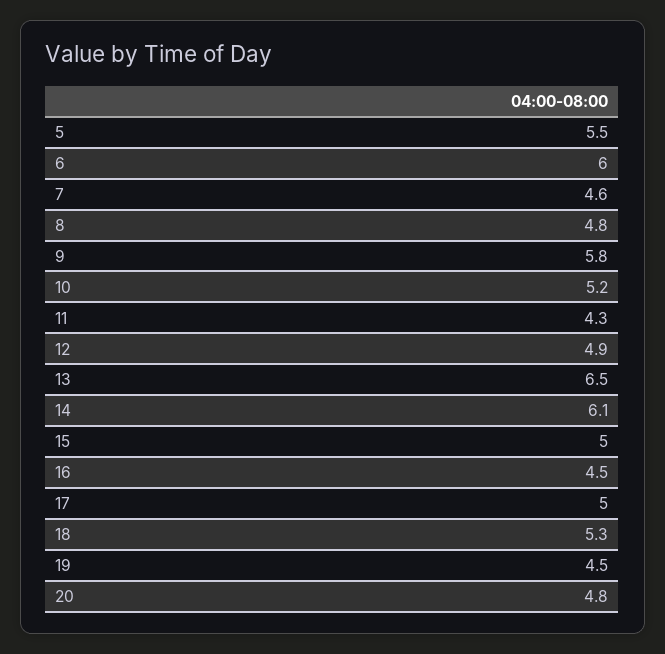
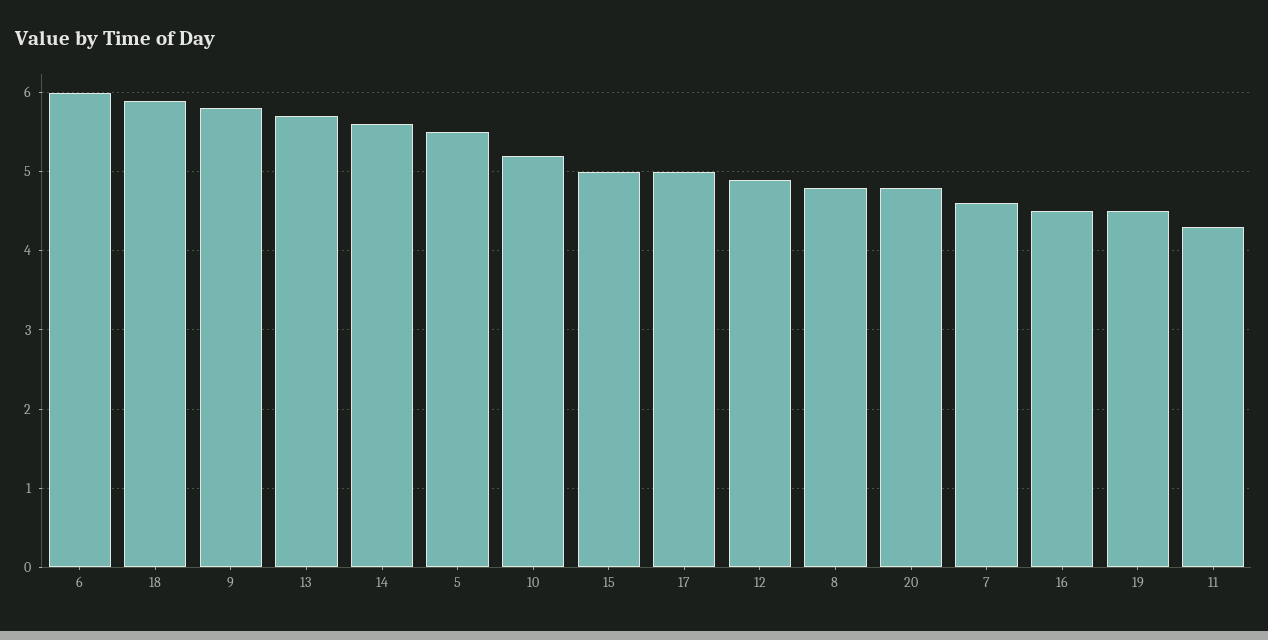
  {
    "5": 5.5,
    "6": 6,
    "7": 4.6,
    "8": 4.8,
    "9": 5.8,
    "10": 5.2,
    "11": 4.3,
    "12": 4.9,
-   "13": 6.5,
+   "13": 5.7,
-   "14": 6.1,
+   "14": 5.6,
    "15": 5,
    "16": 4.5,
    "17": 5,
-   "18": 5.3,
+   "18": 5.9,
    "19": 4.5,
    "20": 4.8
  }

